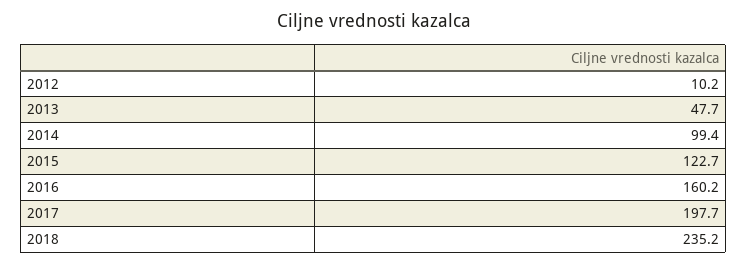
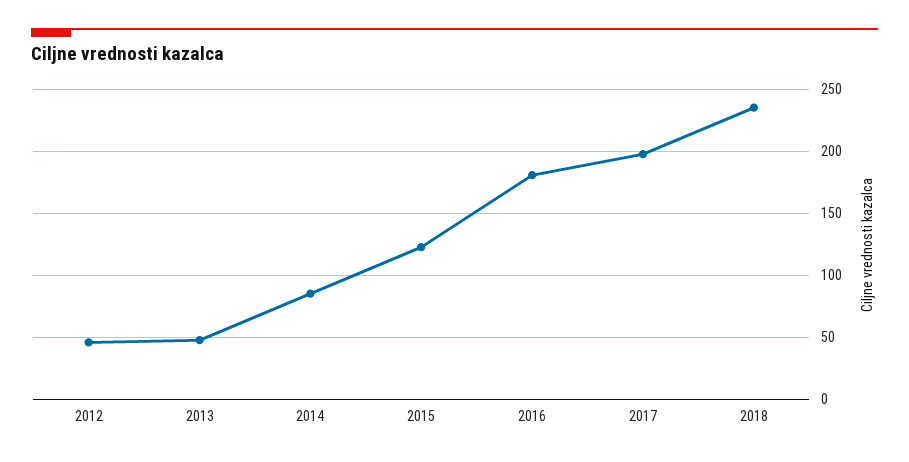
  {
-   "2012": 10.2,
+   "2012": 45,
    "2013": 47.7,
-   "2014": 99.4,
+   "2014": 85,
    "2015": 122.7,
-   "2016": 160.2,
+   "2016": 180,
    "2017": 197.7,
    "2018": 235.2
  }

